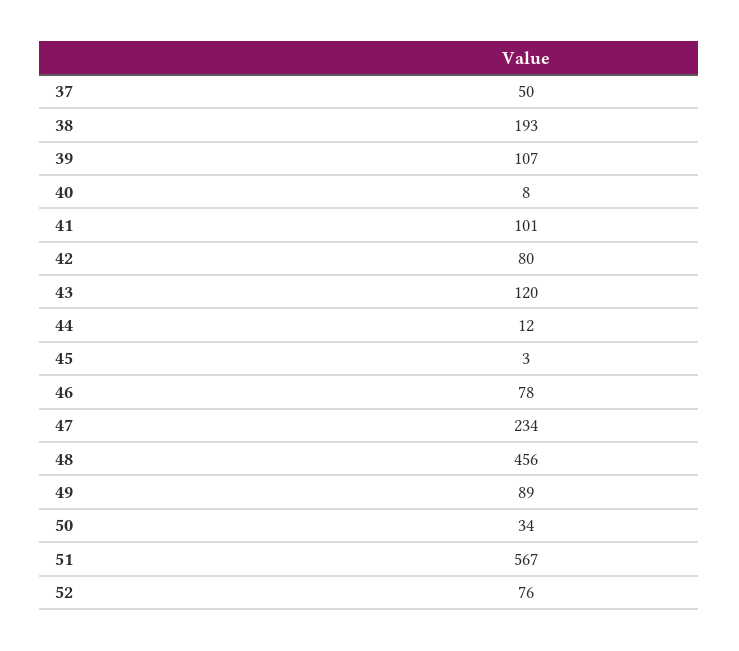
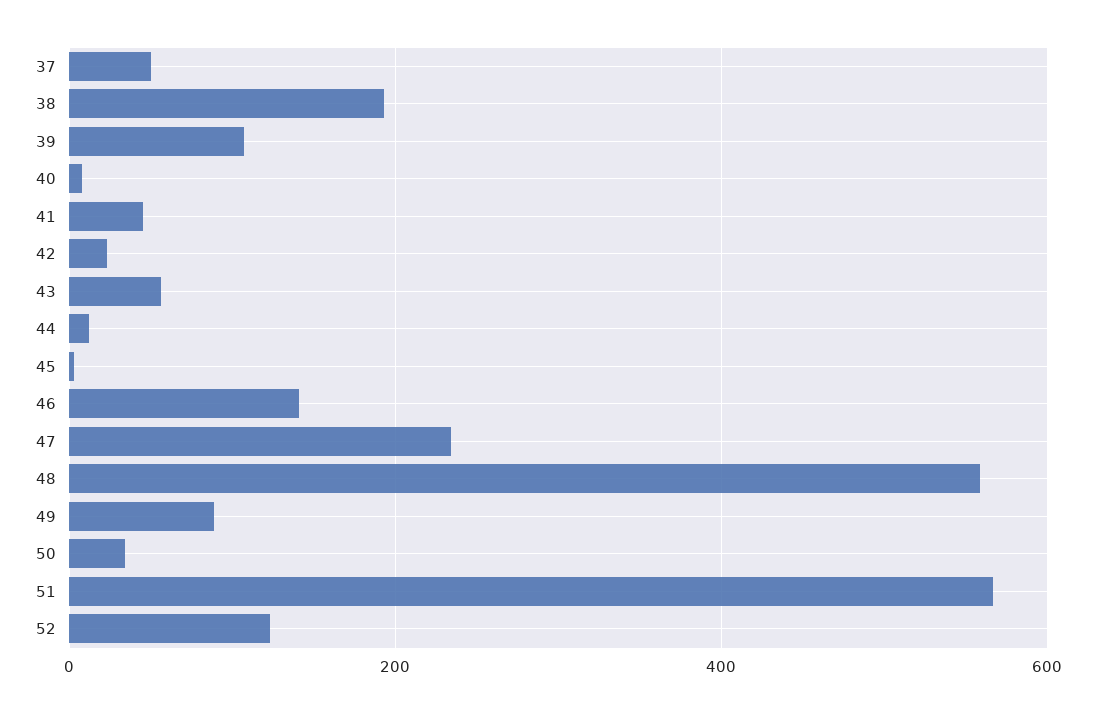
  {
    "37": 50,
    "38": 193,
    "39": 107,
    "40": 8,
-   "41": 101,
+   "41": 40,
-   "42": 80,
+   "42": 20,
-   "43": 120,
+   "43": 60,
    "44": 12,
    "45": 3,
-   "46": 78,
+   "46": 140,
    "47": 234,
-   "48": 456,
+   "48": 560,
    "49": 89,
    "50": 34,
    "51": 567,
-   "52": 76
+   "52": 120
  }

